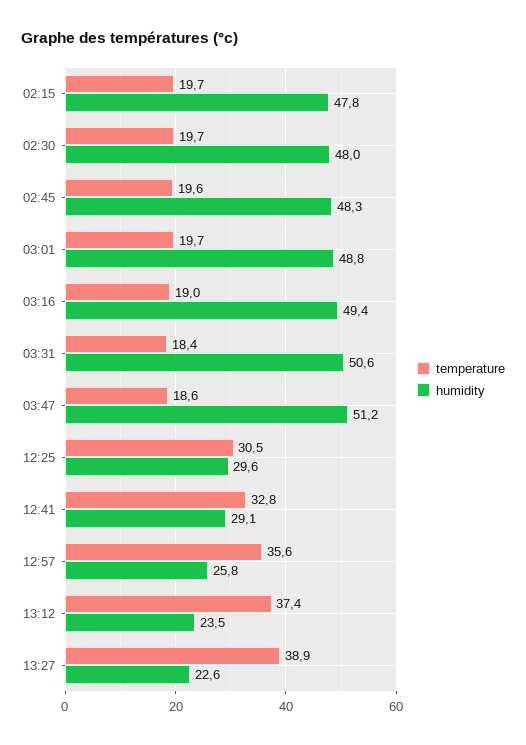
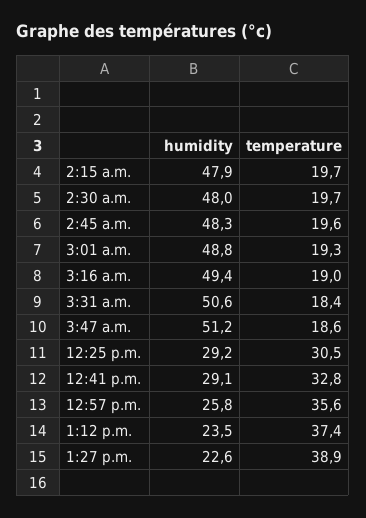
  {
    "temperature": {
      "02:15": 19.7,
      "02:30": 19.7,
      "02:45": 19.6,
-     "03:01": 19.7,
+     "03:01": 19.3,
      "03:16": 19,
      "03:31": 18.4,
      "03:47": 18.6,
      "12:25": 30.5,
      "12:41": 32.8,
      "12:57": 35.6,
      "13:12": 37.4,
      "13:27": 38.9
    },
    "humidity": {
-     "02:15": 47.8,
+     "02:15": 47.9,
      "02:30": 48,
      "02:45": 48.3,
      "03:01": 48.8,
      "03:16": 49.4,
      "03:31": 50.6,
      "03:47": 51.2,
-     "12:25": 29.6,
+     "12:25": 29.2,
      "12:41": 29.1,
      "12:57": 25.8,
      "13:12": 23.5,
      "13:27": 22.6
    }
  }

